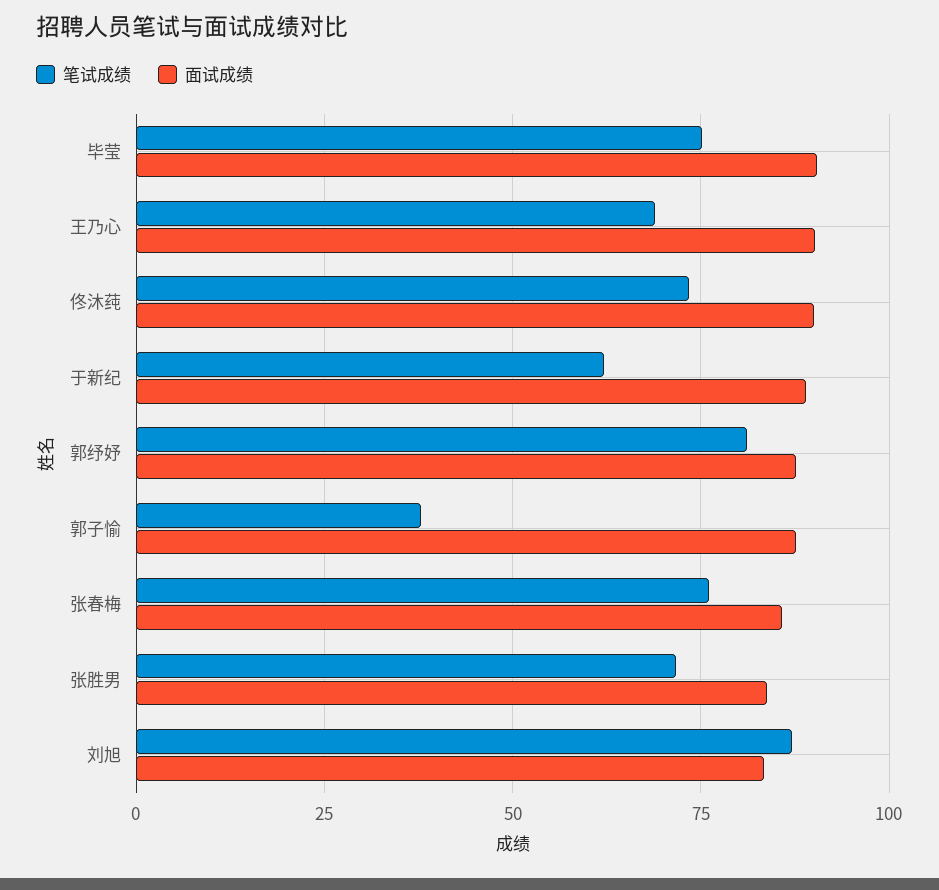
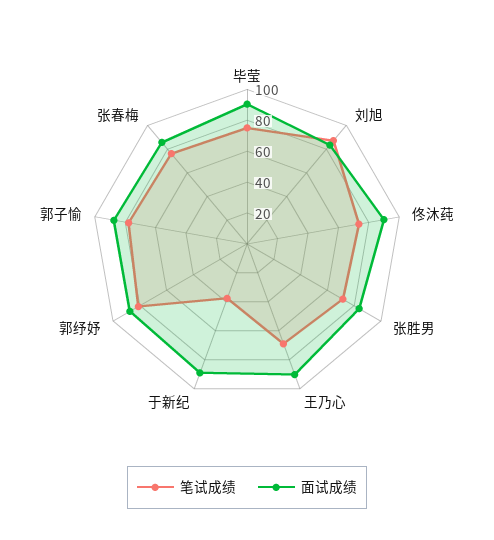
  {
    "笔试成绩": {
      "毕莹": 75,
      "王乃心": 70,
      "佟沐莼": 72.5,
-     "于新纪": 62.5,
+     "于新纪": 40,
      "郭纾妤": 80,
-     "郭子愉": 37.5,
+     "郭子愉": 80,
      "张春梅": 75,
      "张胜男": 72.5,
      "刘旭": 87.5
    },
    "面试成绩": {
      "毕莹": 90,
      "王乃心": 90,
      "佟沐莼": 90,
      "于新纪": 90,
      "郭纾妤": 87.5,
      "郭子愉": 87.5,
      "张春梅": 85,
      "张胜男": 85,
      "刘旭": 82.5
    }
  }

